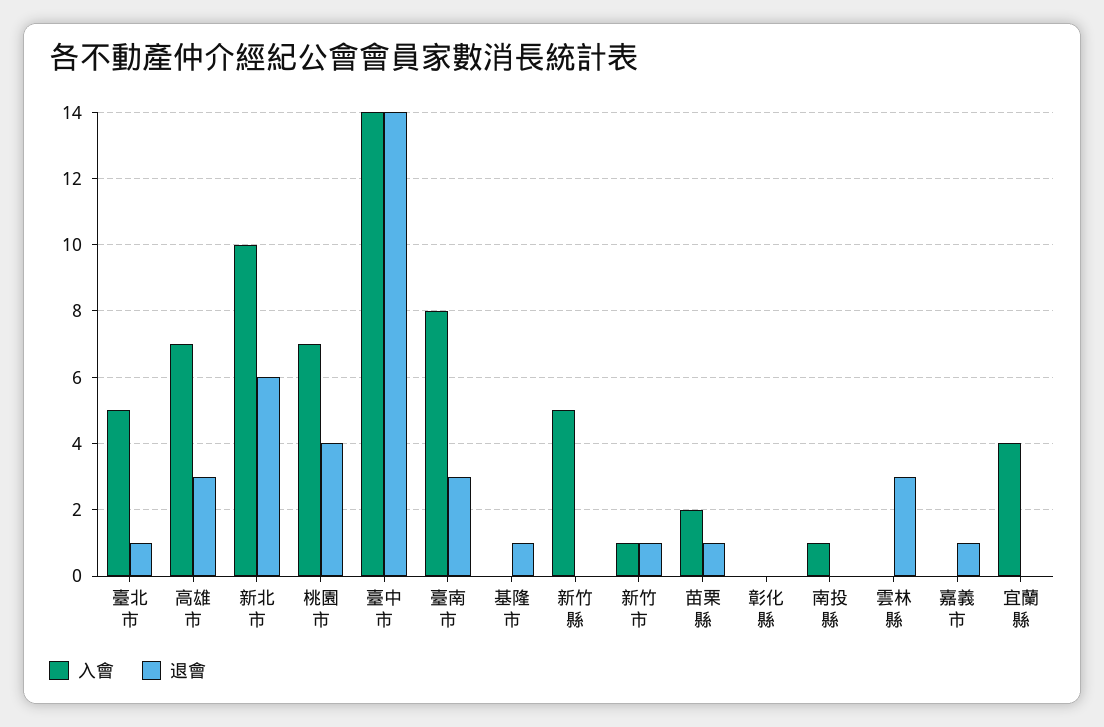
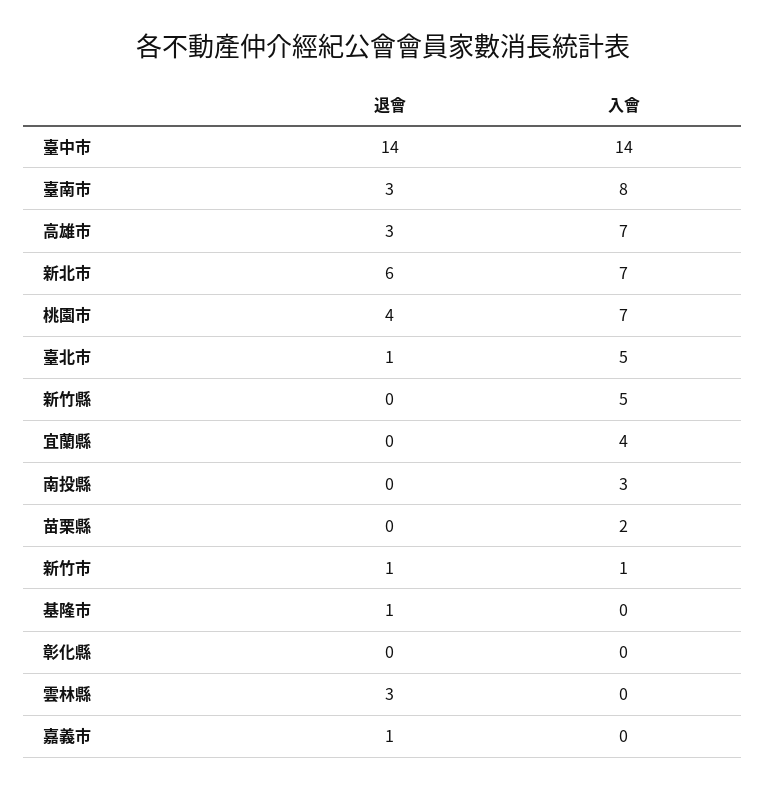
  {
    "入會": {
      "臺北市": 5,
      "高雄市": 7,
-     "新北市": 10,
+     "新北市": 7,
      "桃園市": 7,
      "臺中市": 14,
      "臺南市": 8,
      "基隆市": 0,
      "新竹縣": 5,
      "新竹市": 1,
      "苗栗縣": 2,
      "彰化縣": 0,
-     "南投縣": 1,
+     "南投縣": 3,
      "雲林縣": 0,
      "嘉義市": 0,
      "宜蘭縣": 4
    },
    "退會": {
      "臺北市": 1,
      "高雄市": 3,
      "新北市": 6,
      "桃園市": 4,
      "臺中市": 14,
      "臺南市": 3,
      "基隆市": 1,
      "新竹縣": 0,
      "新竹市": 1,
-     "苗栗縣": 1,
+     "苗栗縣": 0,
      "彰化縣": 0,
      "南投縣": 0,
      "雲林縣": 3,
      "嘉義市": 1,
      "宜蘭縣": 0
    }
  }

